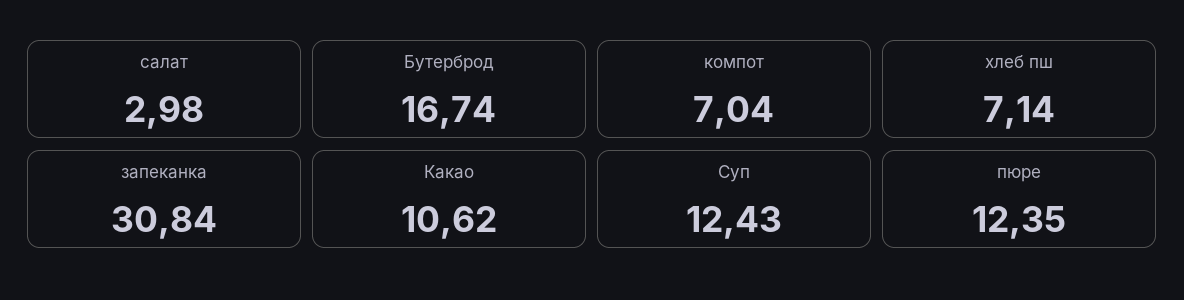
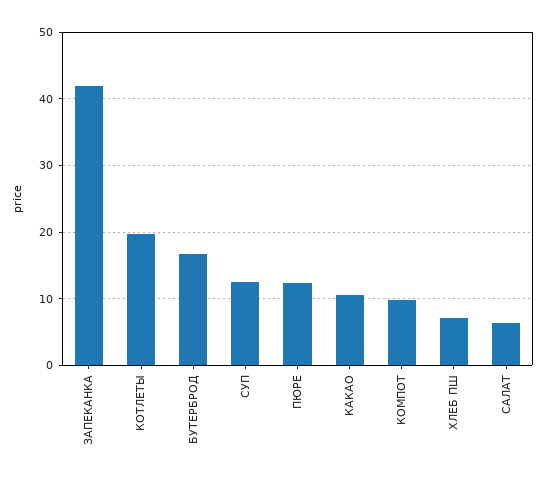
  {
-   "салат": 2.98,
+   "салат": 6,
    "Бутерброд": 16.74,
-   "компот": 7.04,
+   "компот": 10,
    "хлеб пш": 7.14,
-   "запеканка": 30.84,
+   "запеканка": 42,
    "Какао": 10.62,
    "Суп": 12.43,
-   "пюре": 12.35
+   "пюре": 12.35,
+   "КОТЛЕТЫ": 20
  }

